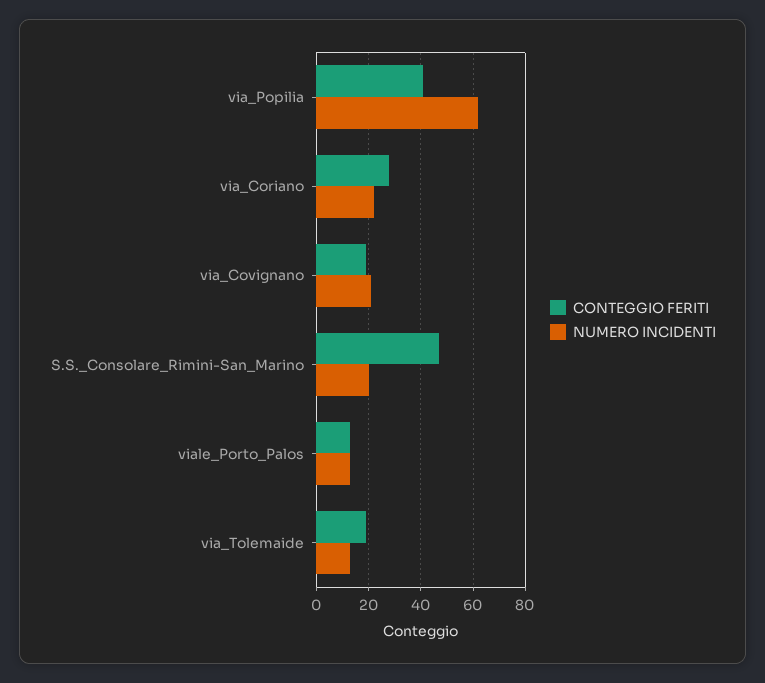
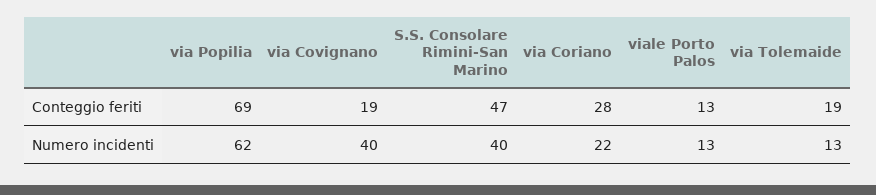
  {
    "CONTEGGIO FERITI": {
-     "via_Popilia": 40,
+     "via_Popilia": 69,
      "via_Coriano": 28,
      "via_Covignano": 19,
      "S.S._Consolare_Rimini-San_Marino": 47,
      "viale_Porto_Palos": 13,
      "via_Tolemaide": 19
    },
    "NUMERO INCIDENTI": {
      "via_Popilia": 62,
      "via_Coriano": 22,
-     "via_Covignano": 20,
+     "via_Covignano": 40,
-     "S.S._Consolare_Rimini-San_Marino": 20,
+     "S.S._Consolare_Rimini-San_Marino": 40,
      "viale_Porto_Palos": 13,
      "via_Tolemaide": 13
    }
  }

